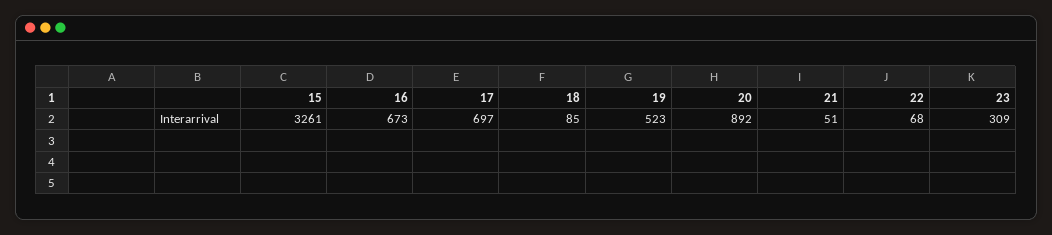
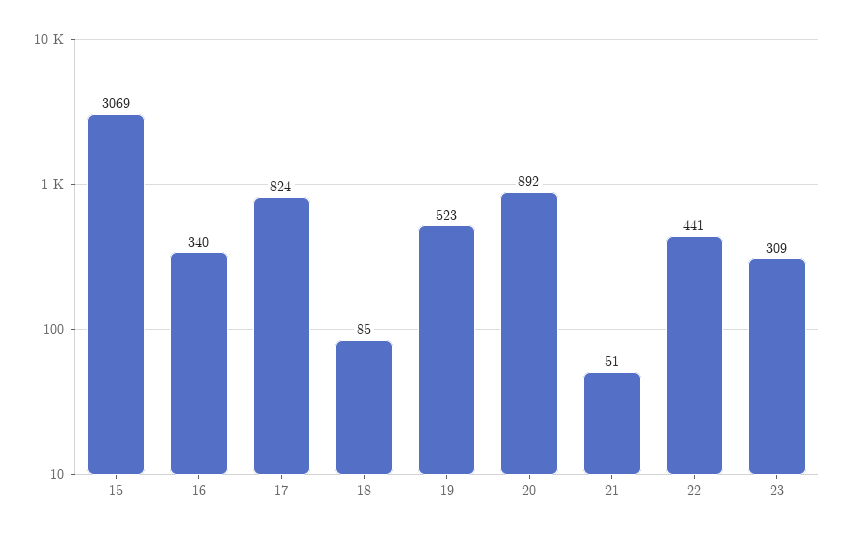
  {
-   "15": 3261,
+   "15": 3069,
-   "16": 673,
+   "16": 340,
-   "17": 697,
+   "17": 824,
    "18": 85,
    "19": 523,
    "20": 892,
    "21": 51,
-   "22": 68,
+   "22": 441,
    "23": 309
  }

